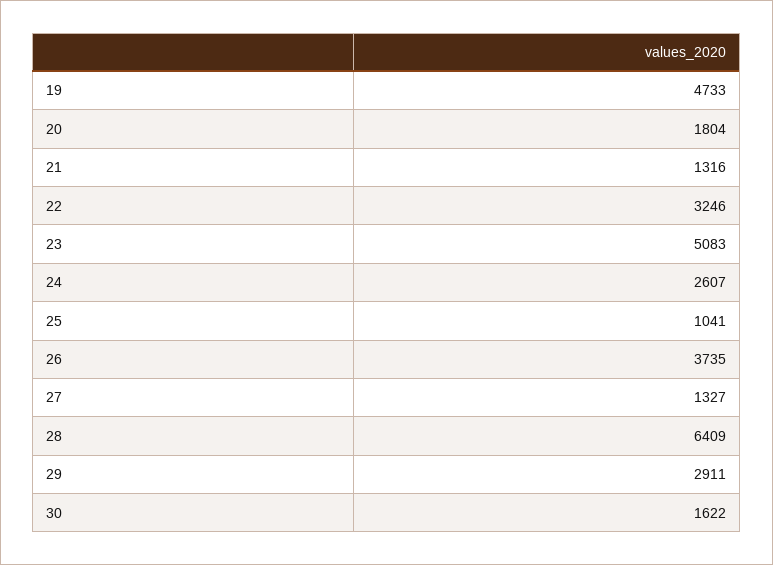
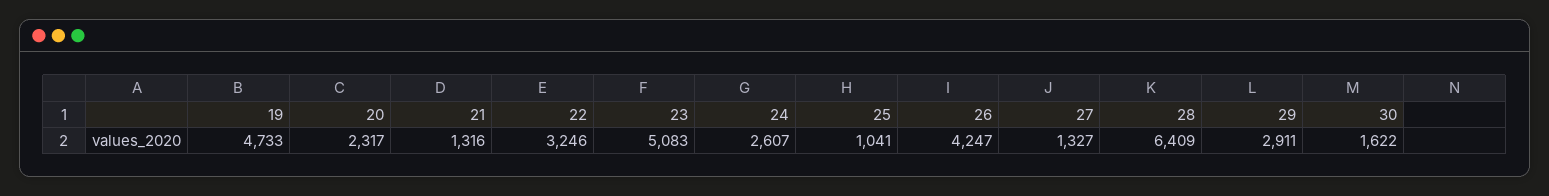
  {
    "19": 4733,
-   "20": 1804,
+   "20": 2317,
    "21": 1316,
    "22": 3246,
    "23": 5083,
    "24": 2607,
    "25": 1041,
-   "26": 3735,
+   "26": 4247,
    "27": 1327,
    "28": 6409,
    "29": 2911,
    "30": 1622
  }

